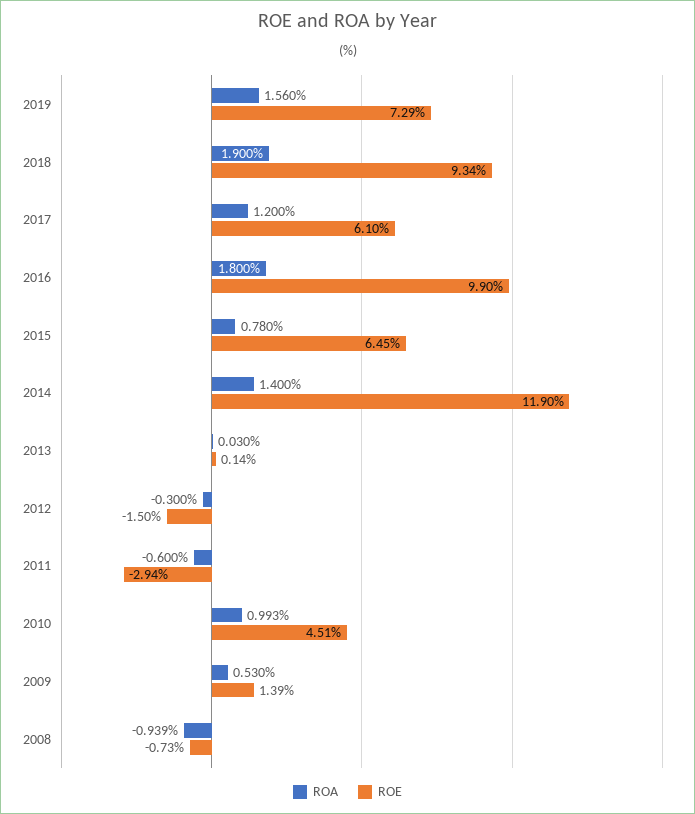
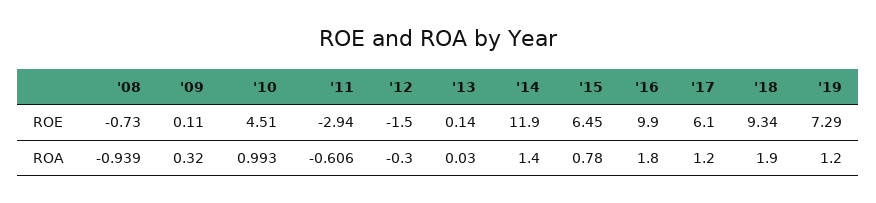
  {
    "ROA": {
-     "2019": 1.56,
+     "2019": 1.2,
      "2018": 1.9,
      "2017": 1.2,
      "2016": 1.8,
      "2015": 0.78,
      "2014": 1.4,
      "2013": 0.03,
      "2012": -0.3,
-     "2011": -0.6,
+     "2011": -0.606,
      "2010": 0.993,
-     "2009": 0.53,
+     "2009": 0.32,
      "2008": -0.939
    },
    "ROE": {
      "2019": 7.29,
      "2018": 9.34,
      "2017": 6.1,
      "2016": 9.9,
      "2015": 6.45,
      "2014": 11.9,
      "2013": 0.14,
      "2012": -1.5,
      "2011": -2.94,
      "2010": 4.51,
-     "2009": 1.39,
+     "2009": 0.11,
      "2008": -0.73
    }
  }

